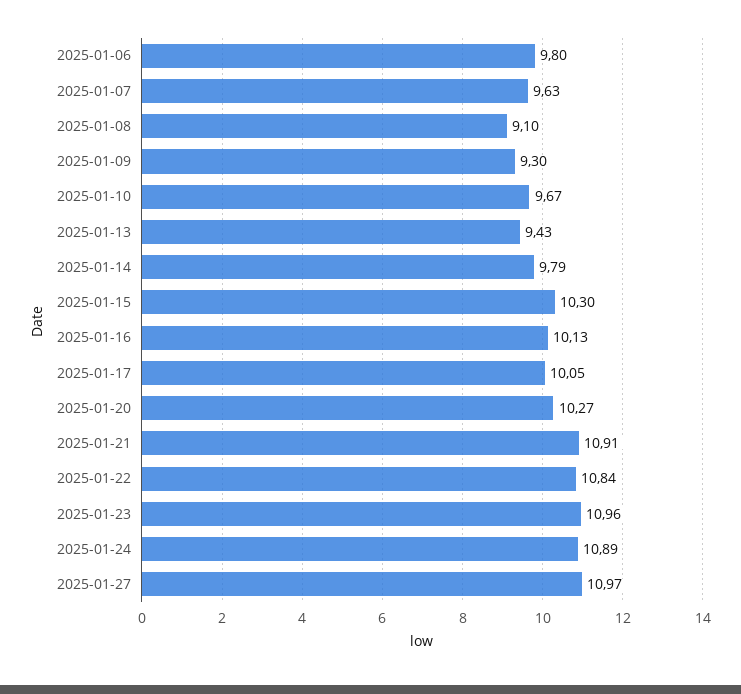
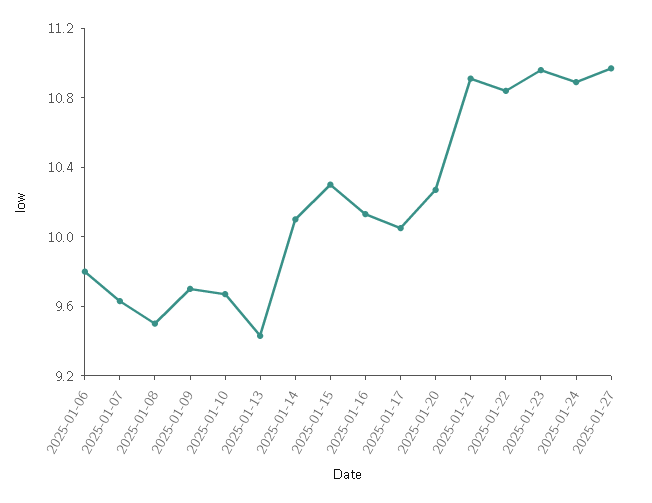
  {
    "2025-01-06": 9.8,
    "2025-01-07": 9.63,
-   "2025-01-08": 9.1,
+   "2025-01-08": 9.5,
-   "2025-01-09": 9.3,
+   "2025-01-09": 9.7,
    "2025-01-10": 9.67,
    "2025-01-13": 9.43,
-   "2025-01-14": 9.79,
+   "2025-01-14": 10.1,
    "2025-01-15": 10.3,
    "2025-01-16": 10.13,
    "2025-01-17": 10.05,
    "2025-01-20": 10.27,
    "2025-01-21": 10.91,
    "2025-01-22": 10.84,
    "2025-01-23": 10.96,
    "2025-01-24": 10.89,
    "2025-01-27": 10.97
  }

